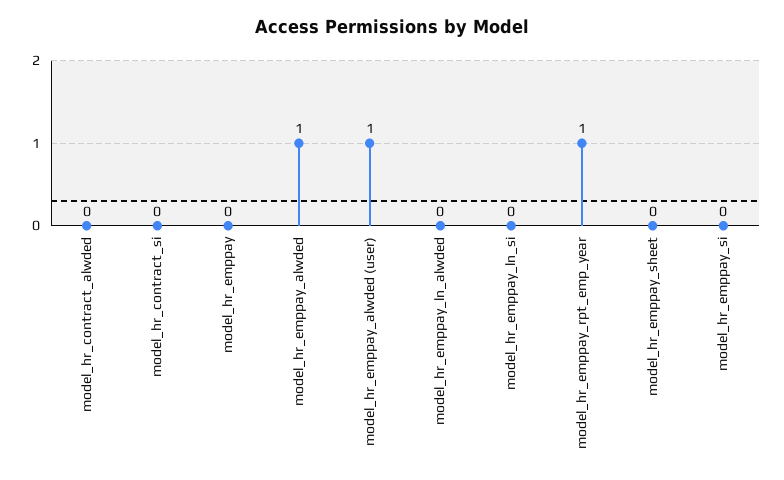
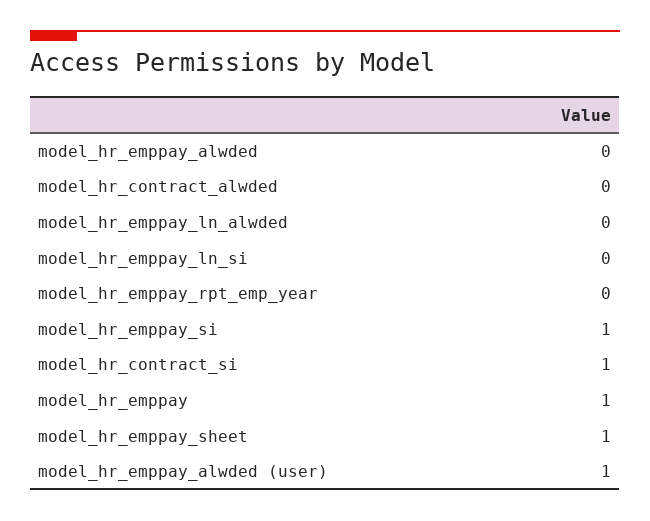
  {
    "model_hr_contract_alwded": 0,
-   "model_hr_contract_si": 0,
+   "model_hr_contract_si": 1,
-   "model_hr_emppay": 0,
+   "model_hr_emppay": 1,
-   "model_hr_emppay_alwded": 1,
+   "model_hr_emppay_alwded": 0,
    "model_hr_emppay_alwded (user)": 1,
    "model_hr_emppay_ln_alwded": 0,
    "model_hr_emppay_ln_si": 0,
-   "model_hr_emppay_rpt_emp_year": 1,
+   "model_hr_emppay_rpt_emp_year": 0,
-   "model_hr_emppay_sheet": 0,
+   "model_hr_emppay_sheet": 1,
-   "model_hr_emppay_si": 0
+   "model_hr_emppay_si": 1
  }

